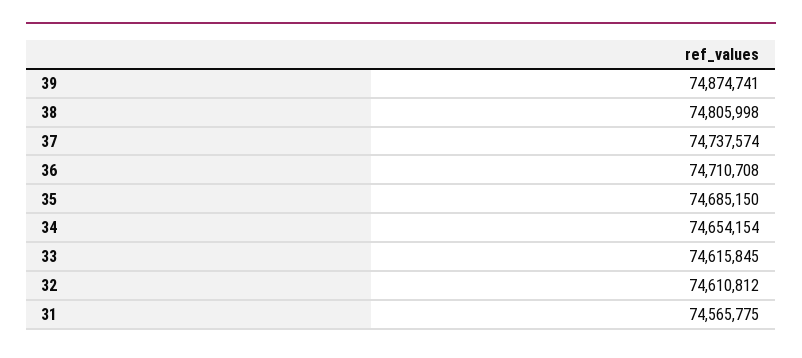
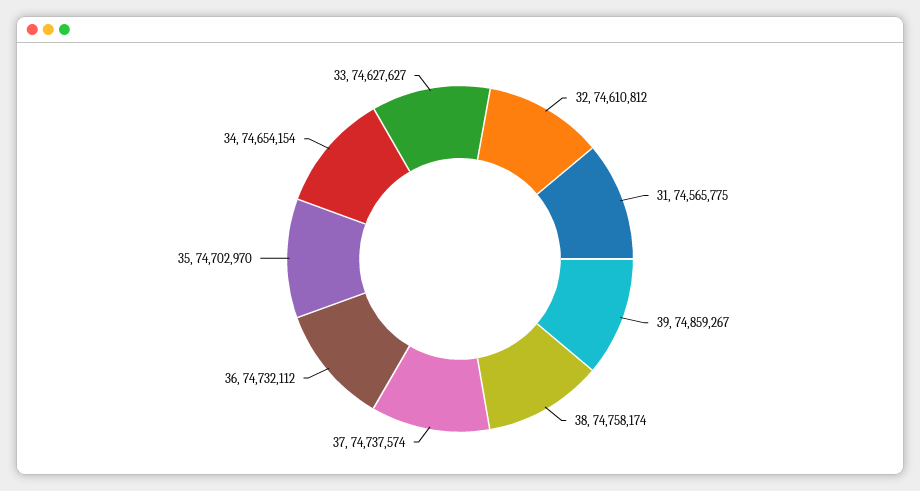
  {
-   "39": 74874741,
+   "39": 74859267,
-   "38": 74805998,
+   "38": 74758174,
    "37": 74737574,
-   "36": 74710708,
+   "36": 74732112,
-   "35": 74685150,
+   "35": 74702970,
    "34": 74654154,
-   "33": 74615845,
+   "33": 74627627,
    "32": 74610812,
    "31": 74565775
  }

